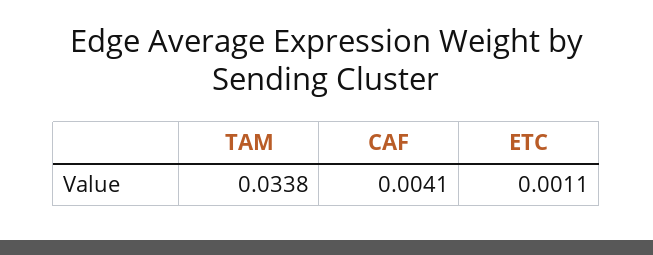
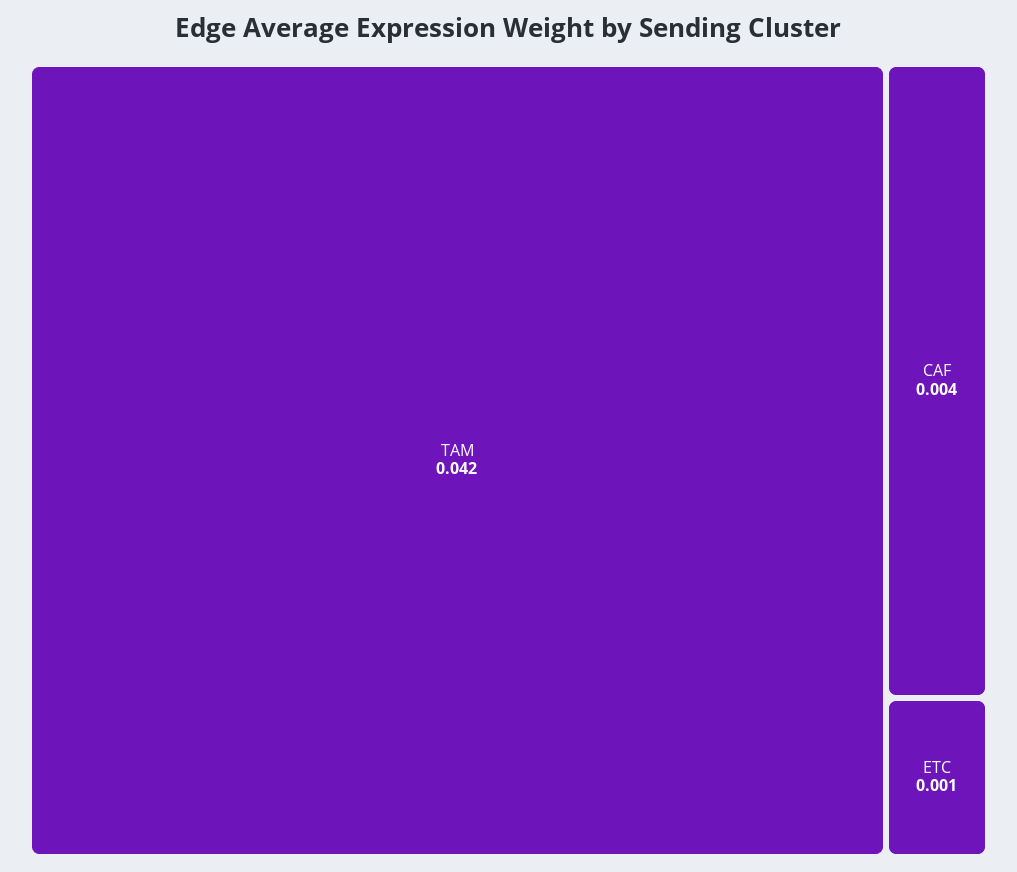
  {
-   "TAM": 0.0338,
+   "TAM": 0.042,
    "CAF": 0.0041,
    "ETC": 0.0011
  }

